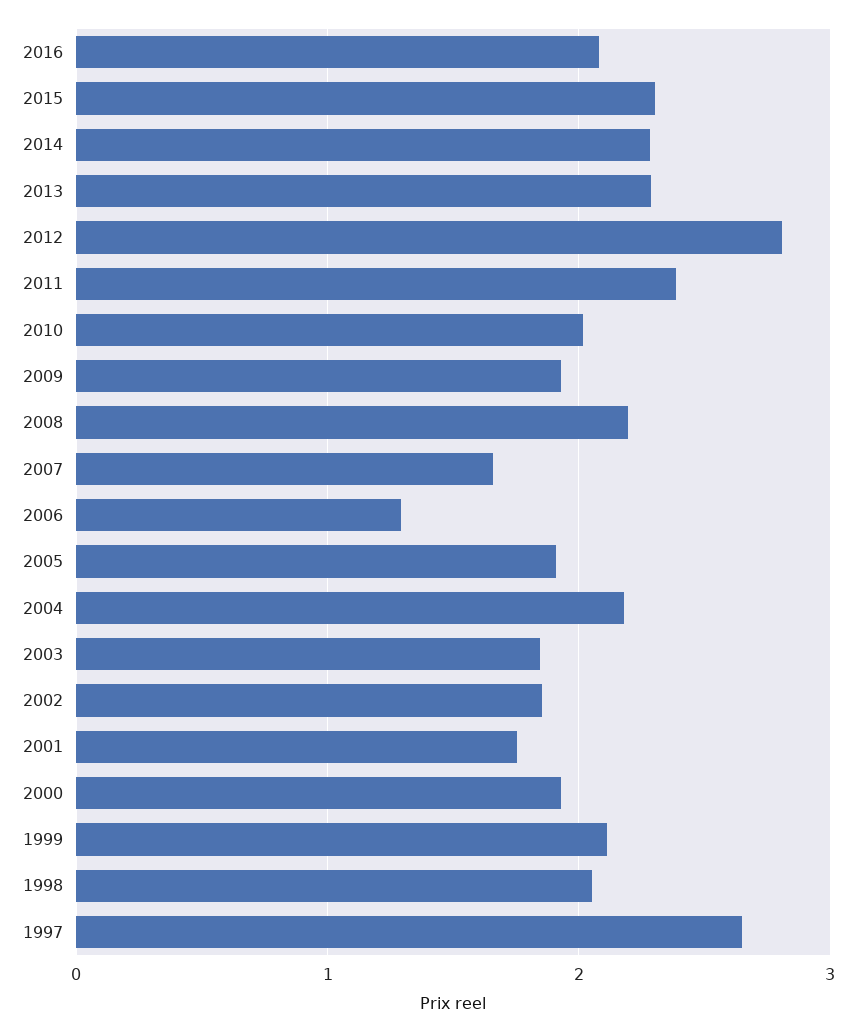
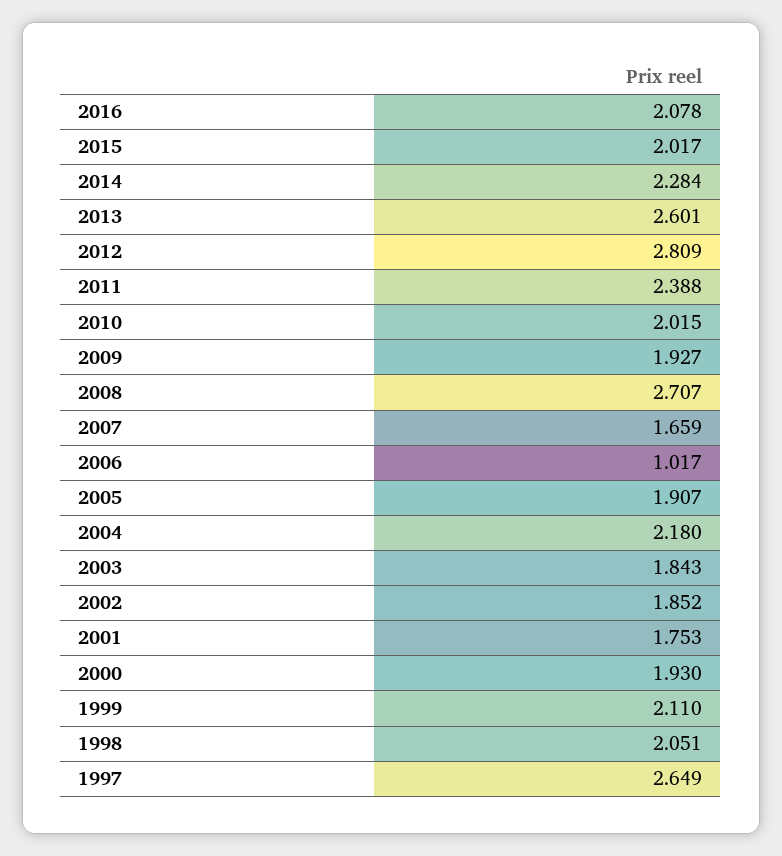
  {
    "2016": 2.078,
-   "2015": 2.3,
+   "2015": 2.017,
    "2014": 2.284,
-   "2013": 2.3,
+   "2013": 2.601,
    "2012": 2.809,
    "2011": 2.388,
    "2010": 2.015,
    "2009": 1.927,
-   "2008": 2.2,
+   "2008": 2.707,
    "2007": 1.659,
-   "2006": 1.3,
+   "2006": 1.017,
    "2005": 1.907,
    "2004": 2.18,
    "2003": 1.843,
    "2002": 1.852,
    "2001": 1.753,
    "2000": 1.93,
    "1999": 2.11,
    "1998": 2.051,
    "1997": 2.649
  }

